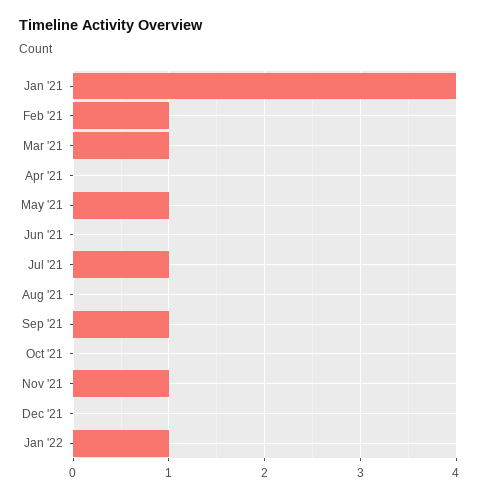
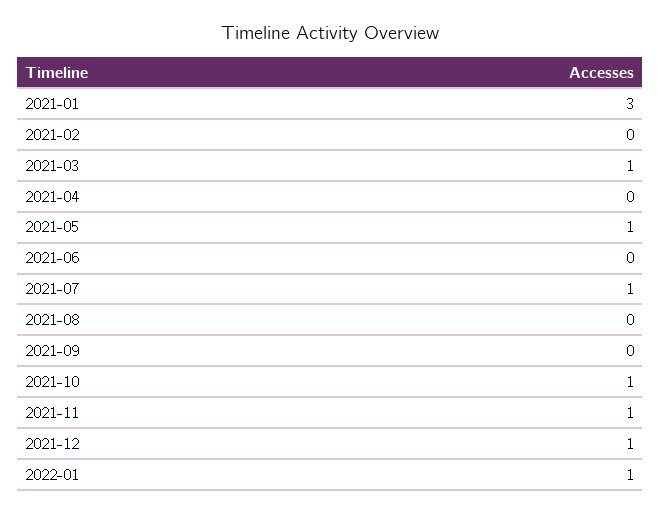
  {
-   "Jan '21": 4,
+   "Jan '21": 3,
-   "Feb '21": 1,
+   "Feb '21": 0,
    "Mar '21": 1,
    "Apr '21": 0,
    "May '21": 1,
    "Jun '21": 0,
    "Jul '21": 1,
    "Aug '21": 0,
-   "Sep '21": 1,
+   "Sep '21": 0,
-   "Oct '21": 0,
+   "Oct '21": 1,
    "Nov '21": 1,
-   "Dec '21": 0,
+   "Dec '21": 1,
    "Jan '22": 1
  }

